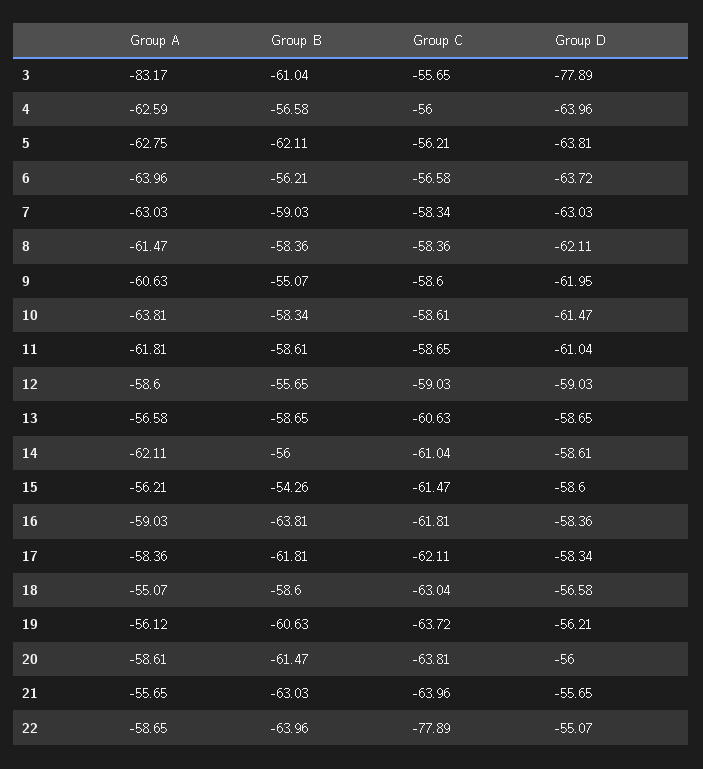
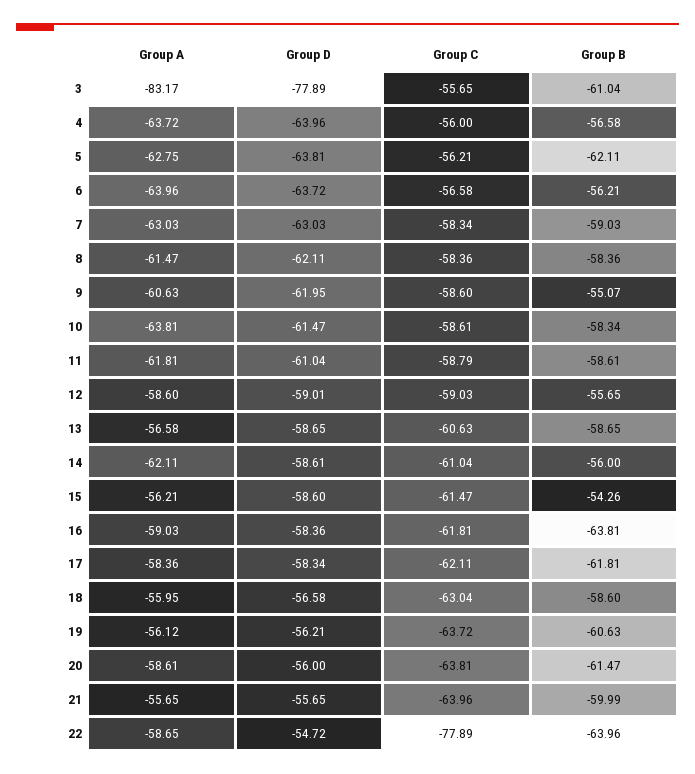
  {
    "Group A": {
      "3": -83.17,
-     "4": -62.59,
+     "4": -63.72,
      "5": -62.75,
      "6": -63.96,
      "7": -63.03,
      "8": -61.47,
      "9": -60.63,
      "10": -63.81,
      "11": -61.81,
      "12": -58.6,
      "13": -56.58,
      "14": -62.11,
      "15": -56.21,
      "16": -59.03,
      "17": -58.36,
-     "18": -55.07,
+     "18": -55.95,
      "19": -56.12,
      "20": -58.61,
      "21": -55.65,
      "22": -58.65
    },
    "Group B": {
      "3": -61.04,
      "4": -56.58,
      "5": -62.11,
      "6": -56.21,
      "7": -59.03,
      "8": -58.36,
      "9": -55.07,
      "10": -58.34,
      "11": -58.61,
      "12": -55.65,
      "13": -58.65,
      "14": -56,
      "15": -54.26,
      "16": -63.81,
      "17": -61.81,
      "18": -58.6,
      "19": -60.63,
      "20": -61.47,
-     "21": -63.03,
+     "21": -59.99,
      "22": -63.96
    },
    "Group C": {
      "3": -55.65,
      "4": -56,
      "5": -56.21,
      "6": -56.58,
      "7": -58.34,
      "8": -58.36,
      "9": -58.6,
      "10": -58.61,
-     "11": -58.65,
+     "11": -58.79,
      "12": -59.03,
      "13": -60.63,
      "14": -61.04,
      "15": -61.47,
      "16": -61.81,
      "17": -62.11,
      "18": -63.04,
      "19": -63.72,
      "20": -63.81,
      "21": -63.96,
      "22": -77.89
    },
    "Group D": {
      "3": -77.89,
      "4": -63.96,
      "5": -63.81,
      "6": -63.72,
      "7": -63.03,
      "8": -62.11,
      "9": -61.95,
      "10": -61.47,
      "11": -61.04,
-     "12": -59.03,
+     "12": -59.01,
      "13": -58.65,
      "14": -58.61,
      "15": -58.6,
      "16": -58.36,
      "17": -58.34,
      "18": -56.58,
      "19": -56.21,
      "20": -56,
      "21": -55.65,
-     "22": -55.07
+     "22": -54.72
    }
  }

